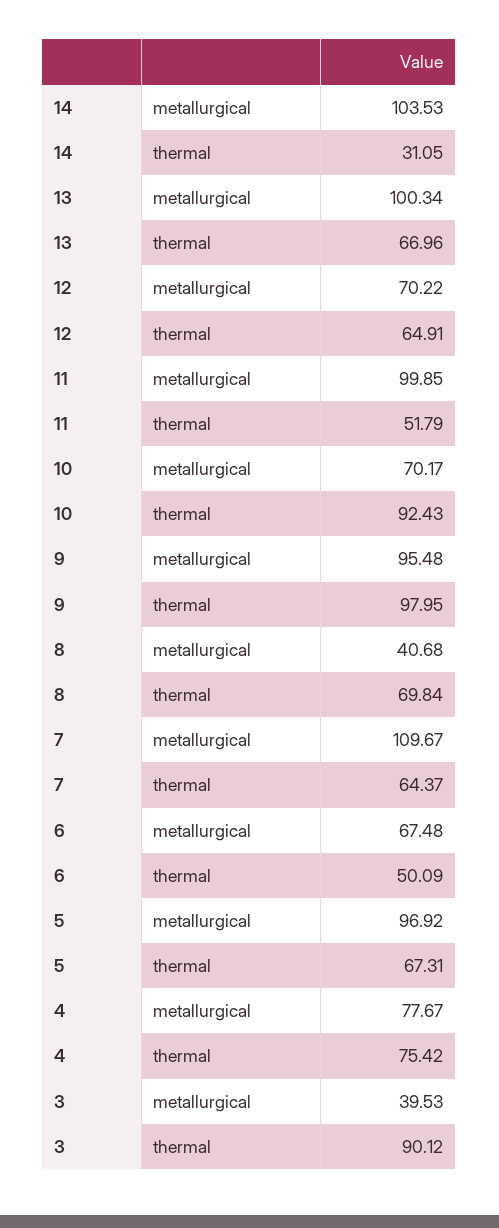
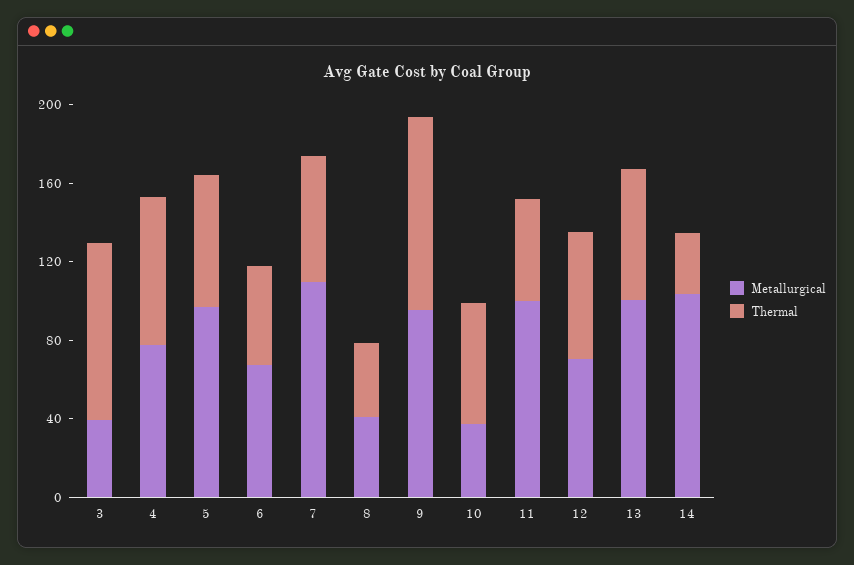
  {
    "metallurgical": {
      "14": 103.53,
      "13": 100.34,
      "12": 70.22,
      "11": 99.85,
-     "10": 70.17,
+     "10": 40,
      "9": 95.48,
      "8": 40.68,
      "7": 109.67,
      "6": 67.48,
      "5": 96.92,
      "4": 77.67,
      "3": 39.53
    },
    "thermal": {
      "14": 31.05,
      "13": 66.96,
      "12": 64.91,
      "11": 51.79,
-     "10": 92.43,
+     "10": 60,
      "9": 97.95,
-     "8": 69.84,
+     "8": 40,
      "7": 64.37,
      "6": 50.09,
      "5": 67.31,
      "4": 75.42,
      "3": 90.12
    }
  }

